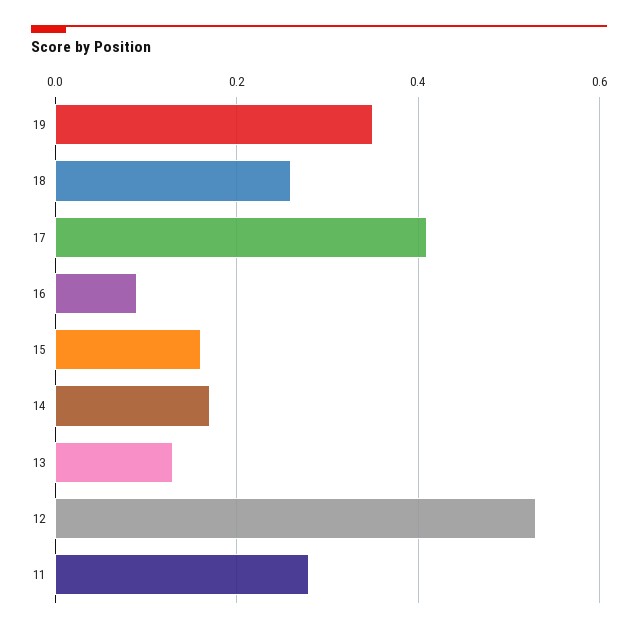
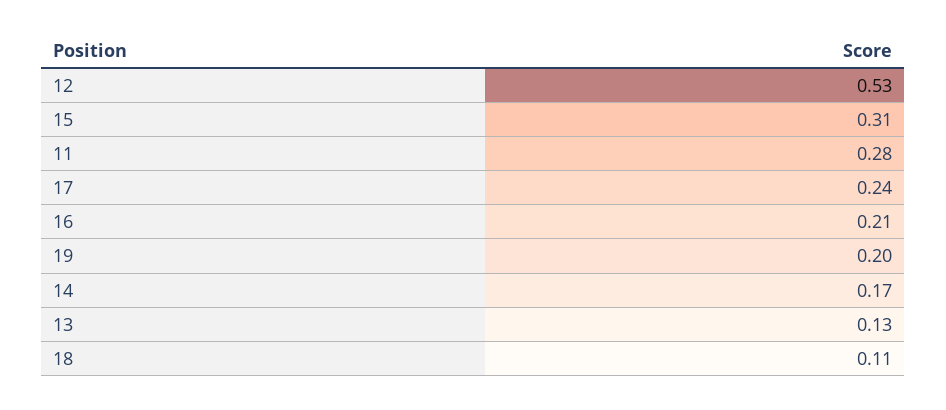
  {
-   "19": 0.35,
+   "19": 0.2,
-   "18": 0.25,
+   "18": 0.11,
-   "17": 0.4,
+   "17": 0.24,
-   "16": 0.1,
+   "16": 0.21,
-   "15": 0.15,
+   "15": 0.31,
    "14": 0.17,
    "13": 0.13,
    "12": 0.53,
    "11": 0.28
  }

